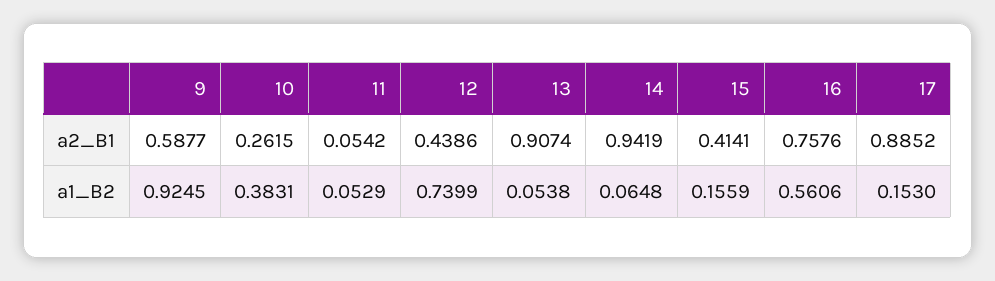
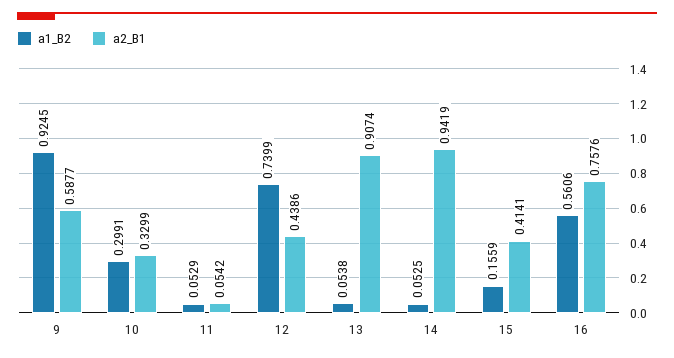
  {
    "a2_B1": {
      "9": 0.5877,
-     "10": 0.2615,
+     "10": 0.3299,
      "11": 0.0542,
      "12": 0.4386,
      "13": 0.9074,
      "14": 0.9419,
      "15": 0.4141,
-     "16": 0.7576,
+     "16": 0.7576
-     "17": 0.8852
    },
    "a1_B2": {
      "9": 0.9245,
-     "10": 0.3831,
+     "10": 0.2991,
      "11": 0.0529,
      "12": 0.7399,
      "13": 0.0538,
-     "14": 0.0648,
+     "14": 0.0525,
      "15": 0.1559,
-     "16": 0.5606,
+     "16": 0.5606
-     "17": 0.153
    }
  }

